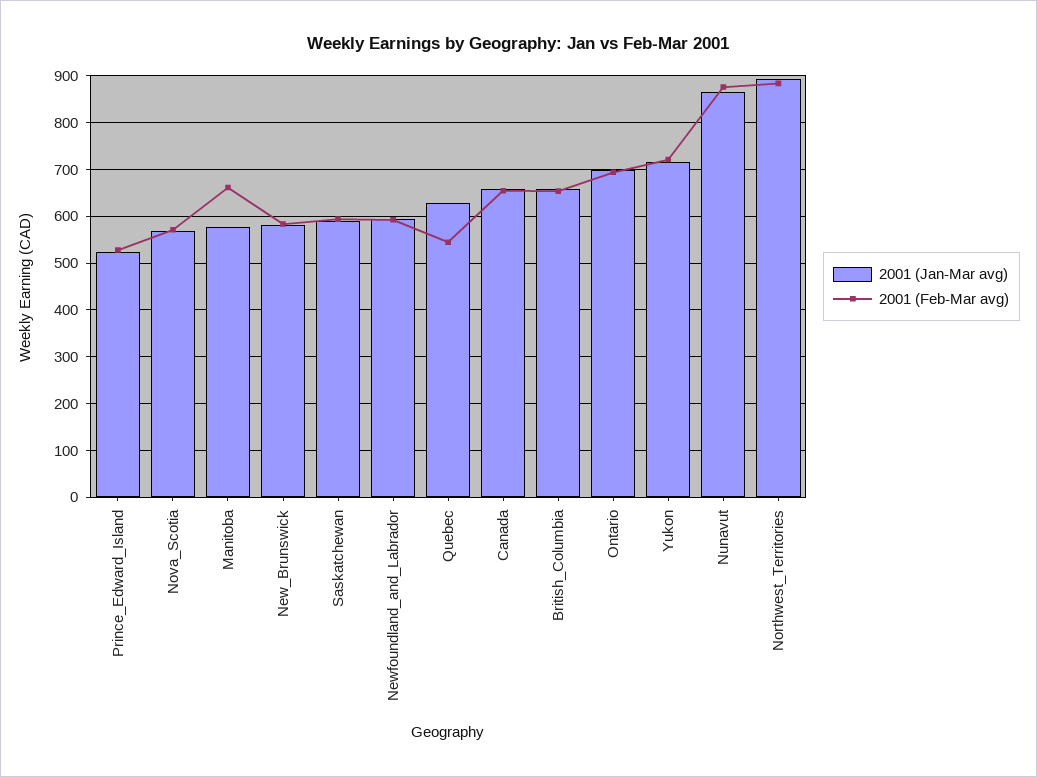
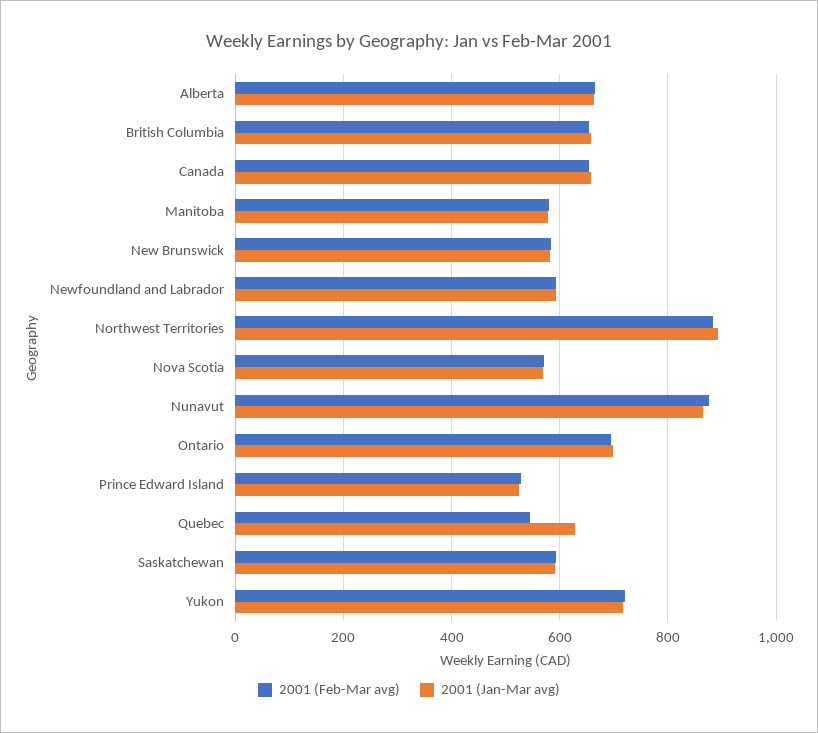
  {
    "2001 (Jan-Mar avg)": {
      "Prince_Edward_Island": 520,
      "Nova_Scotia": 560,
      "Manitoba": 580,
      "New_Brunswick": 580,
      "Saskatchewan": 600,
      "Newfoundland_and_Labrador": 600,
      "Quebec": 620,
      "Canada": 660,
      "British_Columbia": 660,
      "Ontario": 700,
      "Yukon": 720,
      "Nunavut": 860,
-     "Northwest_Territories": 900
+     "Northwest_Territories": 900,
+     "Alberta": 660
    },
    "2001 (Feb-Mar avg)": {
      "Prince_Edward_Island": 520,
      "Nova_Scotia": 580,
-     "Manitoba": 660,
+     "Manitoba": 580,
      "New_Brunswick": 580,
      "Saskatchewan": 600,
      "Newfoundland_and_Labrador": 600,
      "Quebec": 540,
      "Canada": 660,
      "British_Columbia": 660,
      "Ontario": 700,
      "Yukon": 720,
      "Nunavut": 880,
-     "Northwest_Territories": 880
+     "Northwest_Territories": 880,
+     "Alberta": 660
    }
  }

